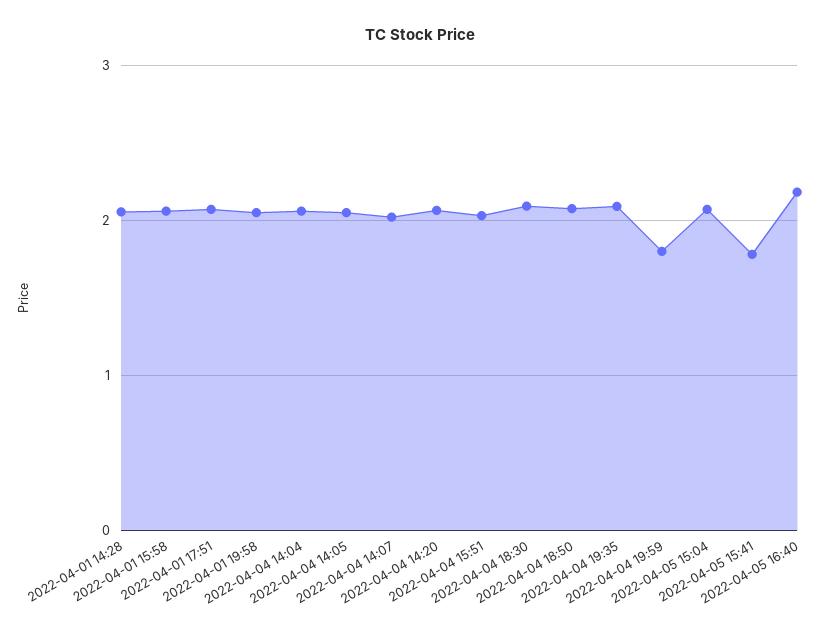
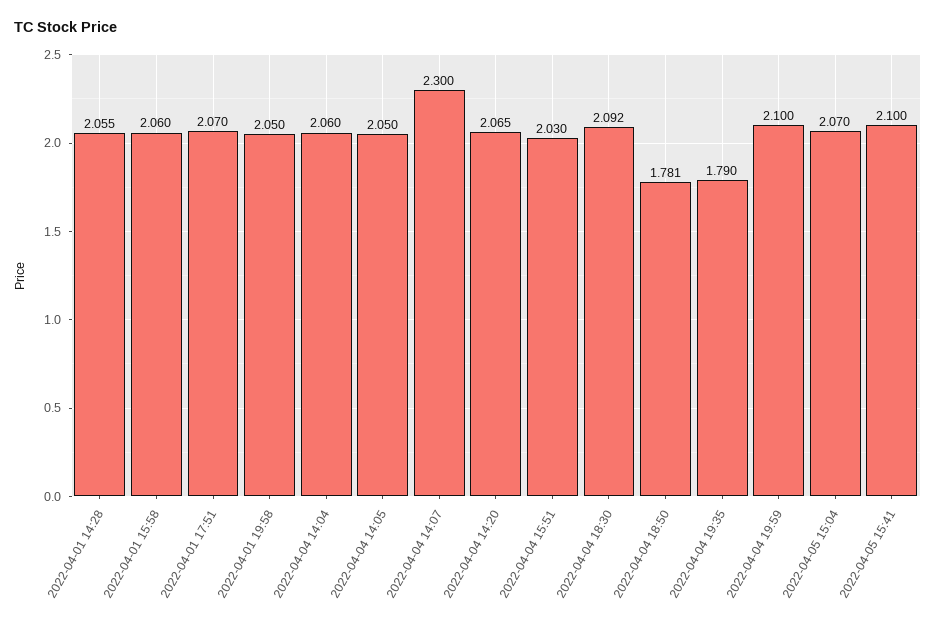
  {
    "2022-04-01 14:28": 2.055,
    "2022-04-01 15:58": 2.06,
    "2022-04-01 17:51": 2.07,
    "2022-04-01 19:58": 2.05,
    "2022-04-04 14:04": 2.06,
    "2022-04-04 14:05": 2.05,
-   "2022-04-04 14:07": 2,
+   "2022-04-04 14:07": 2.3,
    "2022-04-04 14:20": 2.065,
    "2022-04-04 15:51": 2.03,
    "2022-04-04 18:30": 2.092,
-   "2022-04-04 18:50": 2.1,
+   "2022-04-04 18:50": 1.781,
-   "2022-04-04 19:35": 2.1,
+   "2022-04-04 19:35": 1.79,
-   "2022-04-04 19:59": 1.8,
+   "2022-04-04 19:59": 2.1,
    "2022-04-05 15:04": 2.07,
-   "2022-04-05 15:41": 1.8,
+   "2022-04-05 15:41": 2.1
-   "2022-04-05 16:40": 2.2
  }

